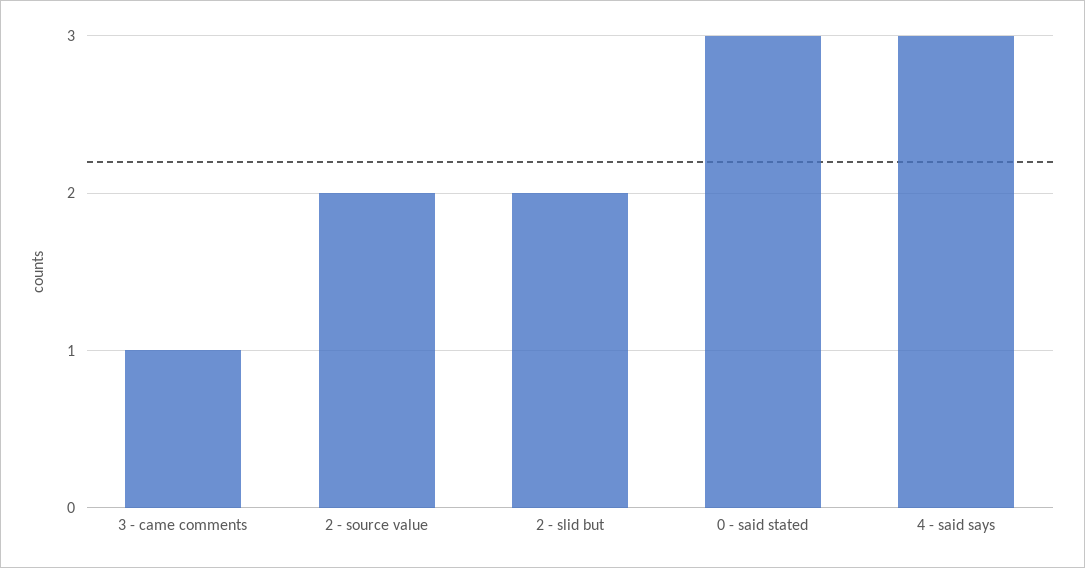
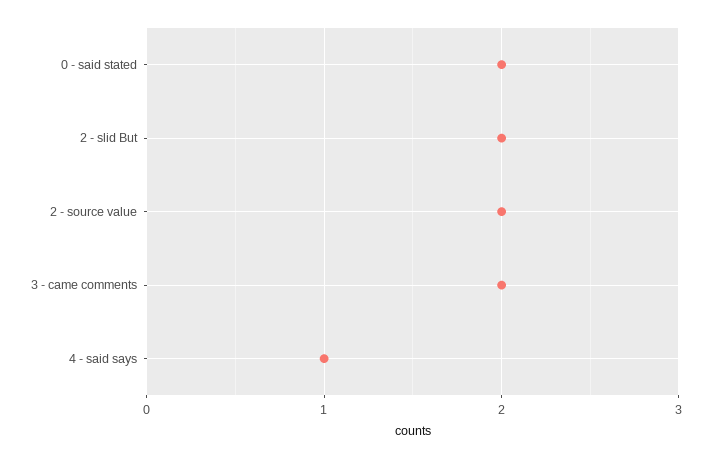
  {
-   "3 - came comments": 1,
+   "3 - came comments": 2,
    "2 - source value": 2,
    "2 - slid but": 2,
-   "0 - said stated": 3,
+   "0 - said stated": 2,
-   "4 - said says": 3
+   "4 - said says": 1
  }

